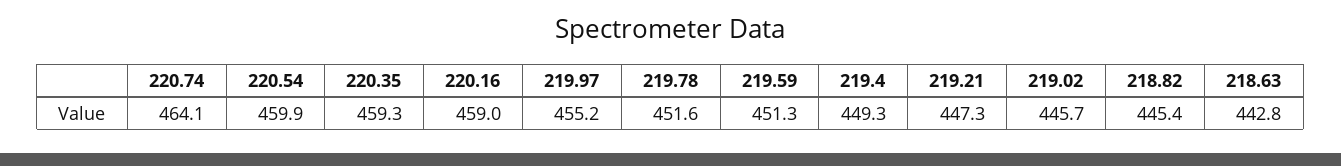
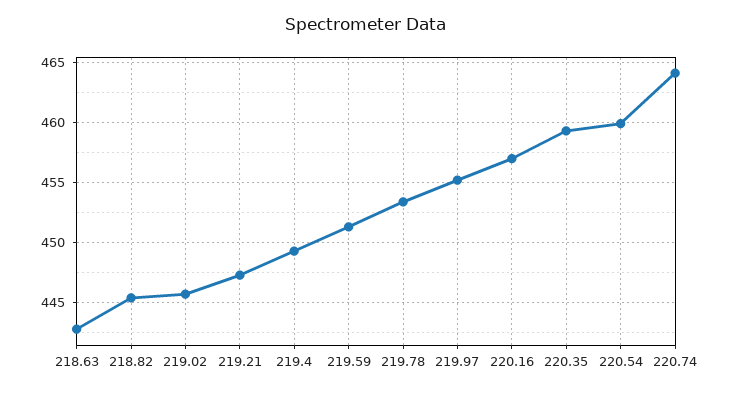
  {
    "220.74": 464.1,
    "220.54": 459.9,
    "220.35": 459.3,
-   "220.16": 459,
+   "220.16": 457,
    "219.97": 455.2,
-   "219.78": 451.6,
+   "219.78": 453.5,
    "219.59": 451.3,
    "219.4": 449.3,
    "219.21": 447.3,
    "219.02": 445.7,
    "218.82": 445.4,
    "218.63": 442.8
  }

